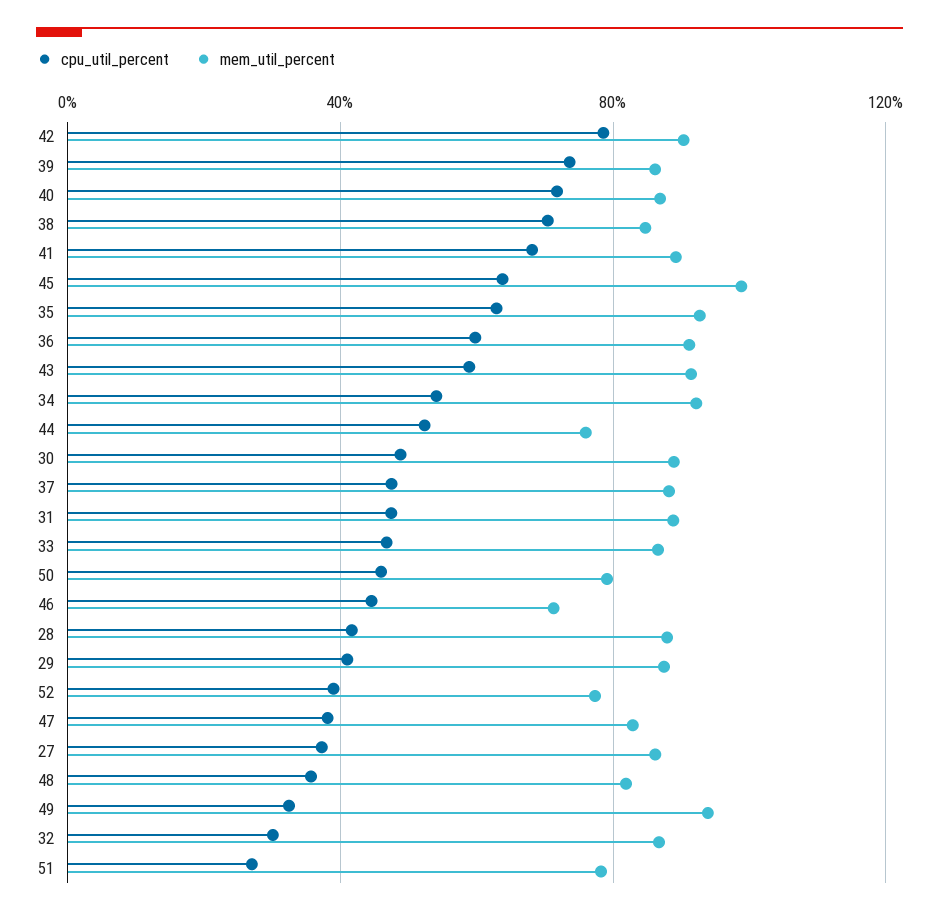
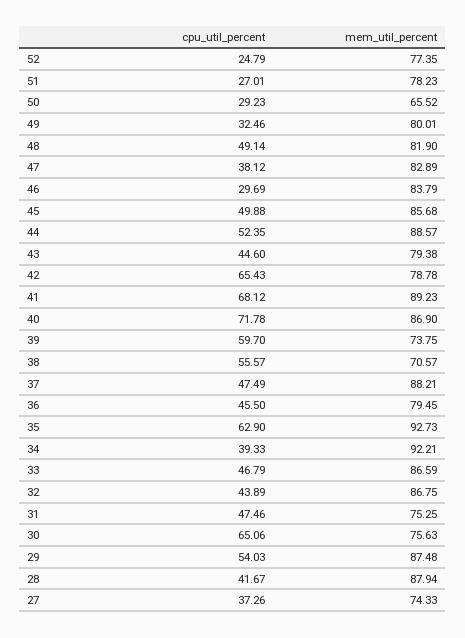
  {
    "cpu_util_percent": {
-     "42": 80,
+     "42": 65.43,
-     "39": 75,
+     "39": 59.7,
      "40": 71.78,
-     "38": 70,
+     "38": 55.57,
      "41": 68.12,
-     "45": 65,
+     "45": 49.88,
      "35": 62.9,
-     "36": 60,
+     "36": 45.5,
-     "43": 60,
+     "43": 44.6,
-     "34": 55,
+     "34": 39.33,
      "44": 52.35,
-     "30": 50,
+     "30": 65.06,
      "37": 47.49,
      "31": 47.46,
      "33": 46.79,
-     "50": 45,
+     "50": 29.23,
-     "46": 45,
+     "46": 29.69,
      "28": 41.67,
-     "29": 40,
+     "29": 54.03,
-     "52": 40,
+     "52": 24.79,
      "47": 38.12,
      "27": 37.26,
-     "48": 35,
+     "48": 49.14,
      "49": 32.46,
-     "32": 30,
+     "32": 43.89,
      "51": 27.01
    },
    "mem_util_percent": {
-     "42": 90,
+     "42": 78.78,
-     "39": 85,
+     "39": 73.75,
      "40": 86.9,
-     "38": 85,
+     "38": 70.57,
      "41": 89.23,
-     "45": 100,
+     "45": 85.68,
      "35": 92.73,
-     "36": 90,
+     "36": 79.45,
-     "43": 90,
+     "43": 79.38,
      "34": 92.21,
-     "44": 75,
+     "44": 88.57,
-     "30": 90,
+     "30": 75.63,
      "37": 88.21,
-     "31": 90,
+     "31": 75.25,
      "33": 86.59,
-     "50": 80,
+     "50": 65.52,
-     "46": 70,
+     "46": 83.79,
      "28": 87.94,
      "29": 87.48,
      "52": 77.35,
      "47": 82.89,
-     "27": 85,
+     "27": 74.33,
      "48": 81.9,
-     "49": 95,
+     "49": 80.01,
      "32": 86.75,
      "51": 78.23
    }
  }

